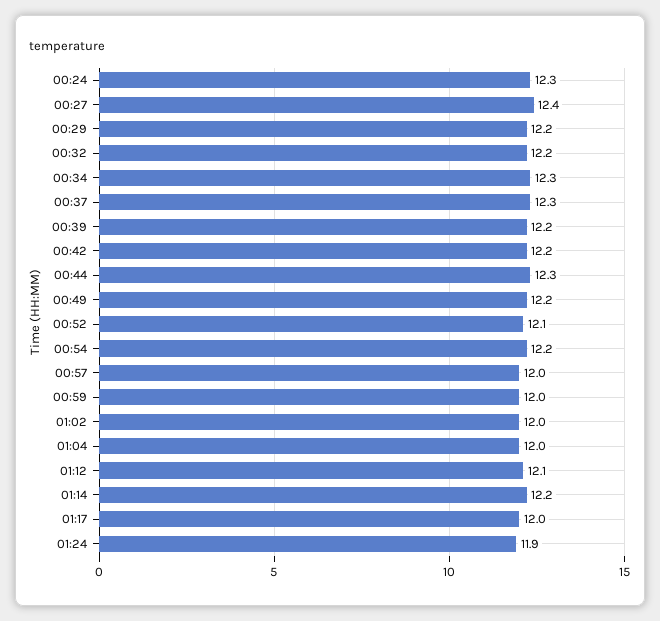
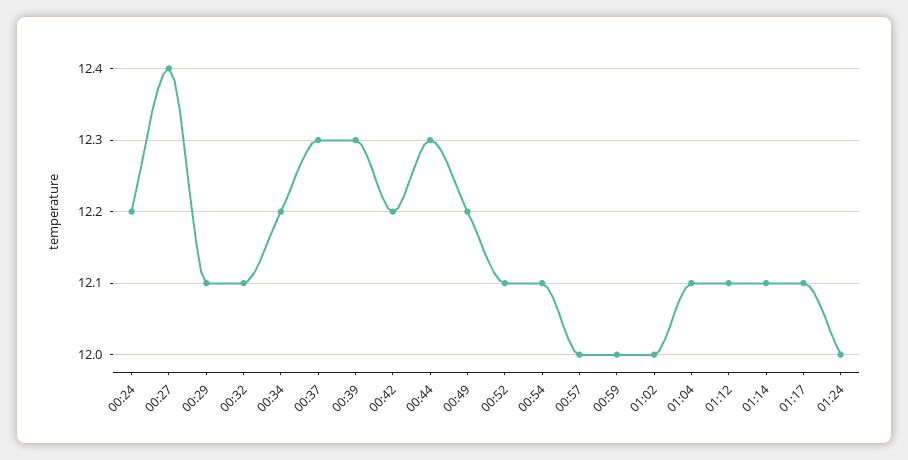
  {
-   "00:24": 12.3,
+   "00:24": 12.2,
    "00:27": 12.4,
-   "00:29": 12.2,
+   "00:29": 12.1,
-   "00:32": 12.2,
+   "00:32": 12.1,
-   "00:34": 12.3,
+   "00:34": 12.2,
    "00:37": 12.3,
-   "00:39": 12.2,
+   "00:39": 12.3,
    "00:42": 12.2,
    "00:44": 12.3,
    "00:49": 12.2,
    "00:52": 12.1,
-   "00:54": 12.2,
+   "00:54": 12.1,
    "00:57": 12,
    "00:59": 12,
    "01:02": 12,
-   "01:04": 12,
+   "01:04": 12.1,
    "01:12": 12.1,
-   "01:14": 12.2,
+   "01:14": 12.1,
-   "01:17": 12,
+   "01:17": 12.1,
-   "01:24": 11.9
+   "01:24": 12
  }

